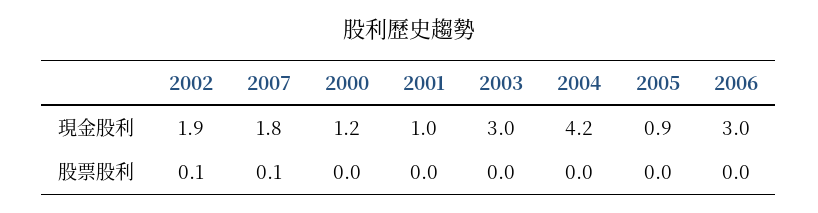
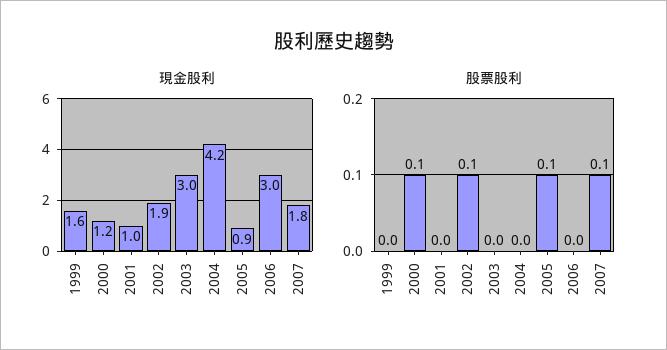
  {
    "現金股利": {
      "2002": 1.9,
      "2007": 1.8,
      "2000": 1.2,
      "2001": 1,
      "2003": 3,
      "2004": 4.2,
      "2005": 0.9,
-     "2006": 3
+     "2006": 3,
+     "1999": 1.6
    },
    "股票股利": {
      "2002": 0.1,
      "2007": 0.1,
-     "2000": 0,
+     "2000": 0.1,
      "2001": 0,
      "2003": 0,
      "2004": 0,
-     "2005": 0,
+     "2005": 0.1,
-     "2006": 0
+     "2006": 0,
+     "1999": 0
    }
  }

